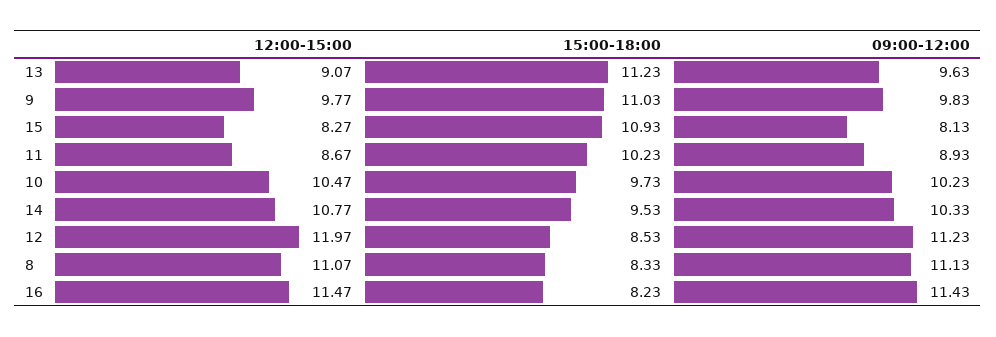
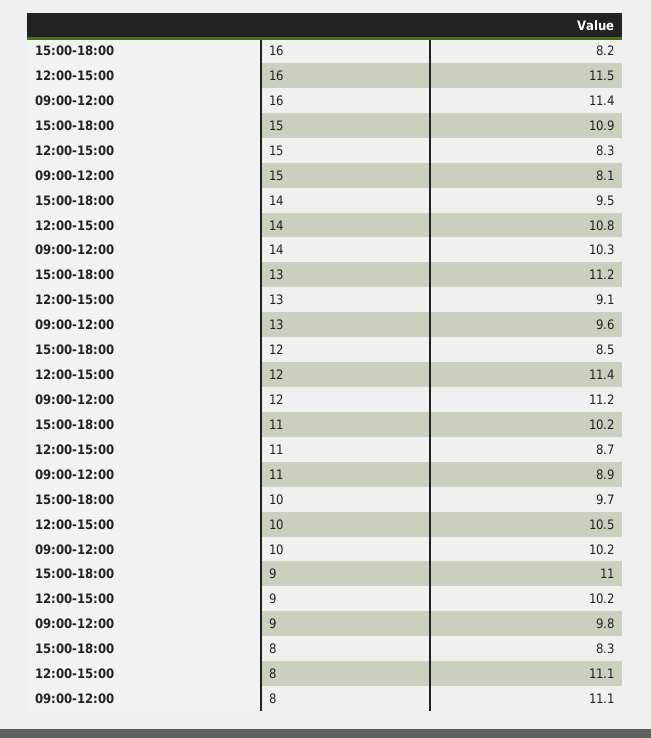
  {
    "12:00-15:00": {
      "13": 9.07,
-     "9": 9.77,
+     "9": 10.2,
      "15": 8.27,
      "11": 8.67,
      "10": 10.47,
      "14": 10.77,
-     "12": 11.97,
+     "12": 11.4,
      "8": 11.07,
      "16": 11.47
    },
    "15:00-18:00": {
      "13": 11.23,
      "9": 11.03,
      "15": 10.93,
      "11": 10.23,
      "10": 9.73,
      "14": 9.53,
      "12": 8.53,
      "8": 8.33,
      "16": 8.23
    },
    "09:00-12:00": {
      "13": 9.63,
      "9": 9.83,
      "15": 8.13,
      "11": 8.93,
      "10": 10.23,
      "14": 10.33,
      "12": 11.23,
      "8": 11.13,
      "16": 11.43
    }
  }

